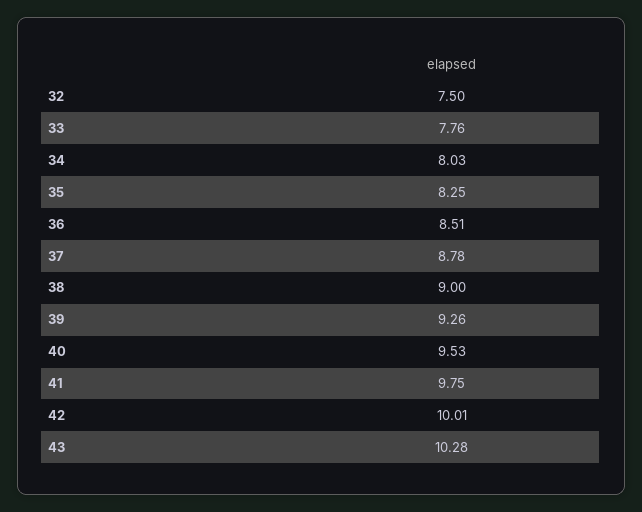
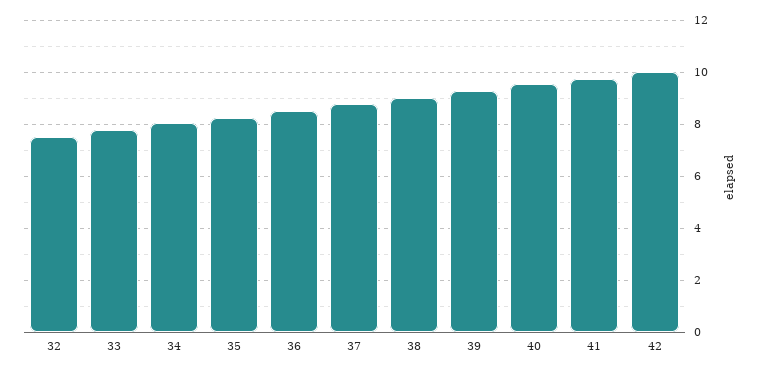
  {
    "32": 7.5,
    "33": 7.76,
    "34": 8.03,
    "35": 8.25,
    "36": 8.51,
    "37": 8.78,
    "38": 9,
    "39": 9.26,
    "40": 9.53,
    "41": 9.75,
-   "42": 10.01,
+   "42": 10.01
-   "43": 10.28
  }

